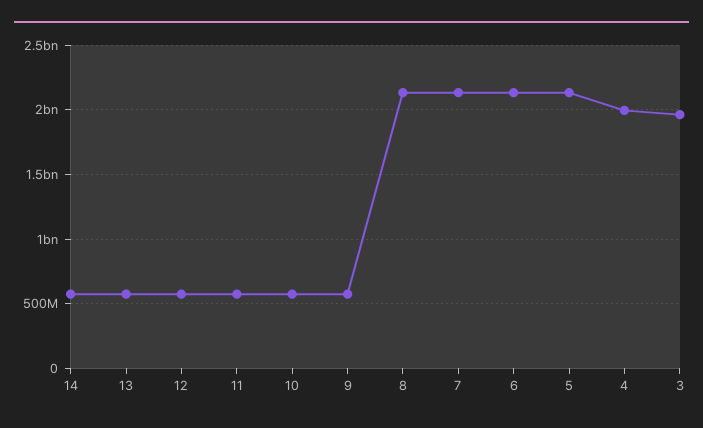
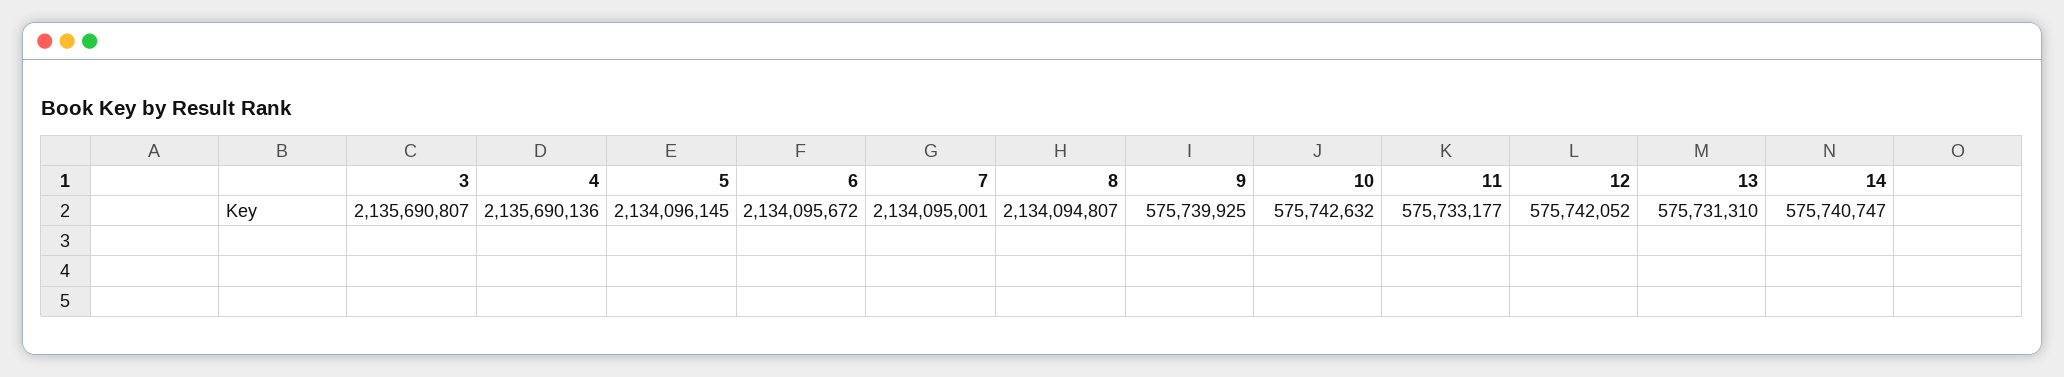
  {
    "14": 575740747,
    "13": 575731310,
    "12": 575742052,
    "11": 575733177,
    "10": 575742632,
    "9": 575739925,
    "8": 2134094807,
    "7": 2134095001,
    "6": 2134095672,
    "5": 2134096145,
-   "4": 2000000000,
+   "4": 2135690136,
-   "3": 1950000000
+   "3": 2135690807
  }

